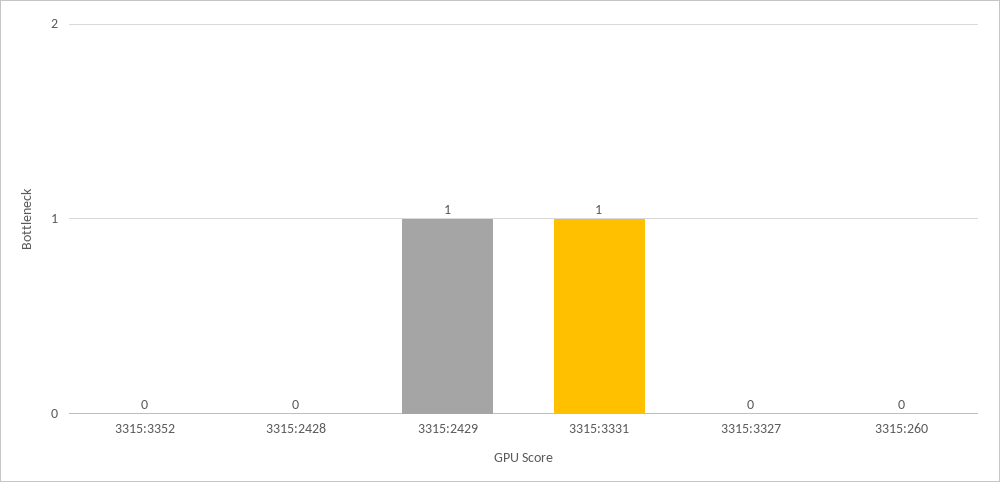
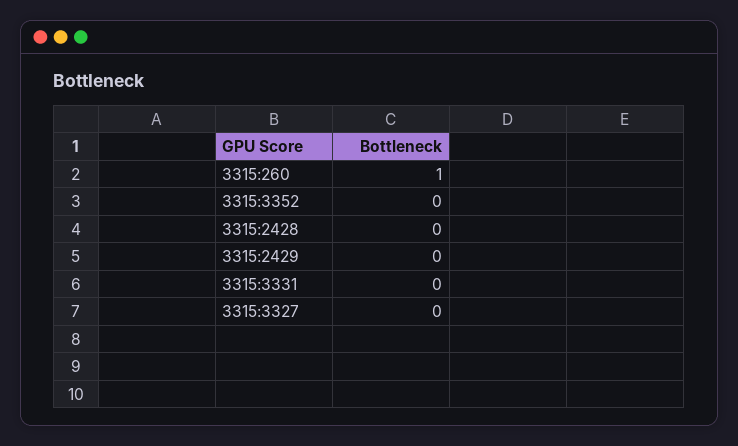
  {
    "3315:3352": 0,
    "3315:2428": 0,
-   "3315:2429": 1,
+   "3315:2429": 0,
-   "3315:3331": 1,
+   "3315:3331": 0,
    "3315:3327": 0,
-   "3315:260": 0
+   "3315:260": 1
  }

